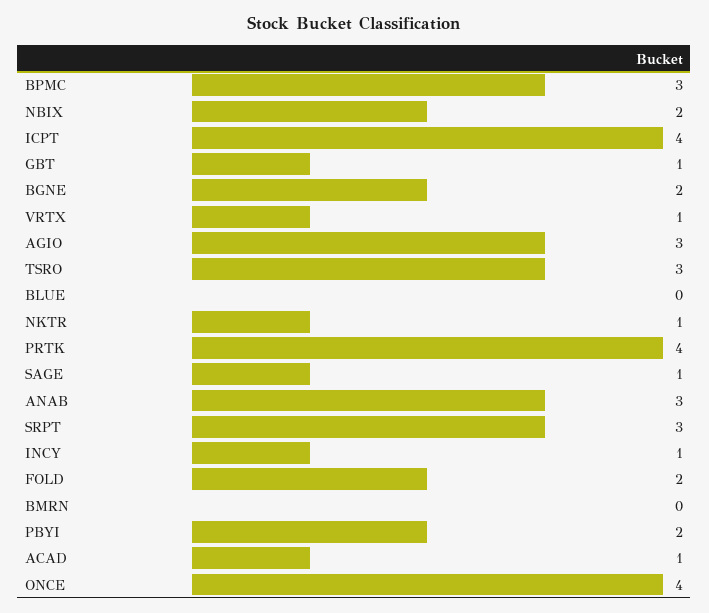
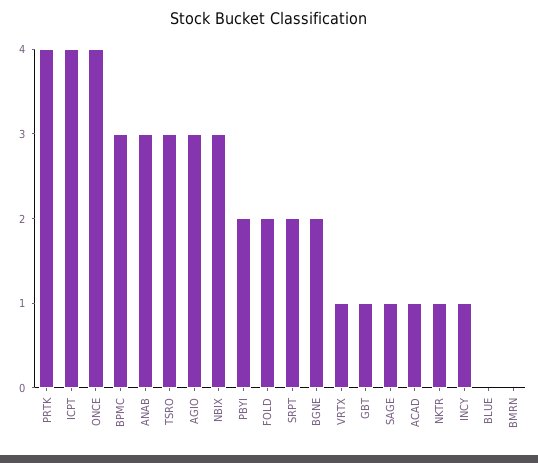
  {
    "BPMC": 3,
-   "NBIX": 2,
+   "NBIX": 3,
    "ICPT": 4,
    "GBT": 1,
    "BGNE": 2,
    "VRTX": 1,
    "AGIO": 3,
    "TSRO": 3,
    "BLUE": 0,
    "NKTR": 1,
    "PRTK": 4,
    "SAGE": 1,
    "ANAB": 3,
-   "SRPT": 3,
+   "SRPT": 2,
    "INCY": 1,
    "FOLD": 2,
    "BMRN": 0,
    "PBYI": 2,
    "ACAD": 1,
    "ONCE": 4
  }

